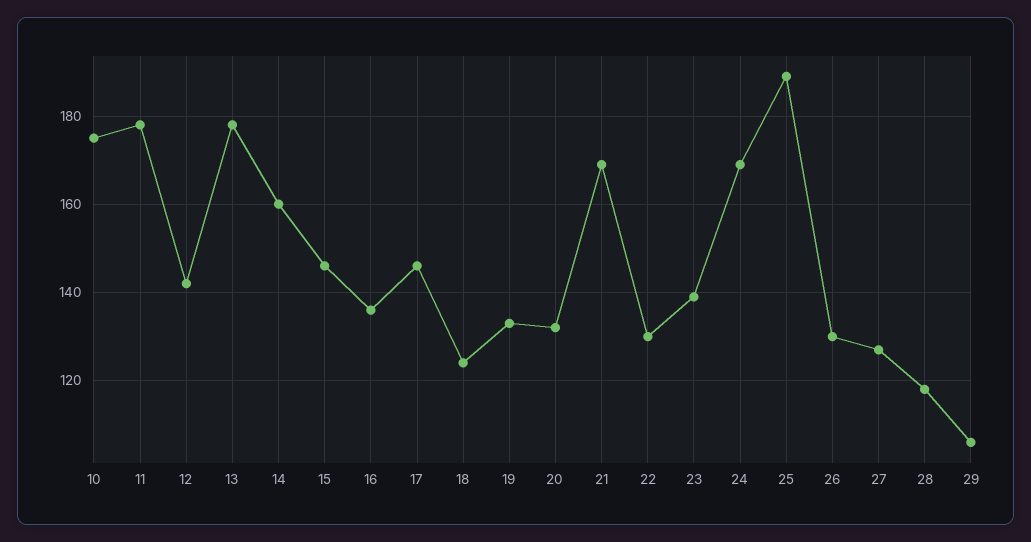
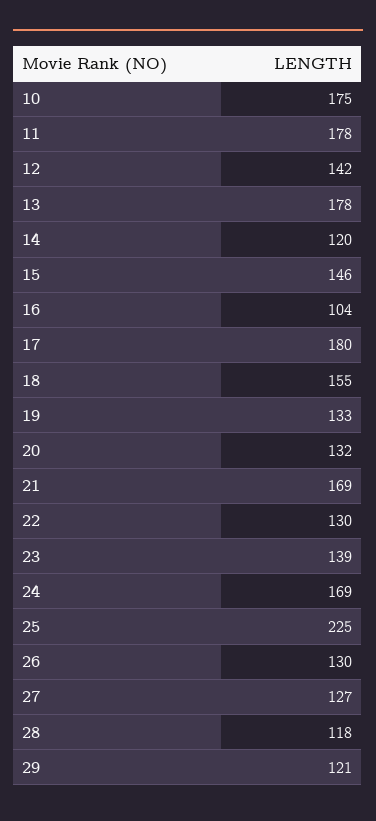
  {
    "10": 175,
    "11": 178,
    "12": 142,
    "13": 178,
-   "14": 160,
+   "14": 120,
    "15": 146,
-   "16": 135,
+   "16": 104,
-   "17": 145,
+   "17": 180,
-   "18": 125,
+   "18": 155,
    "19": 133,
    "20": 132,
    "21": 169,
    "22": 130,
    "23": 139,
    "24": 169,
-   "25": 190,
+   "25": 225,
    "26": 130,
    "27": 127,
    "28": 118,
-   "29": 105
+   "29": 121
  }

